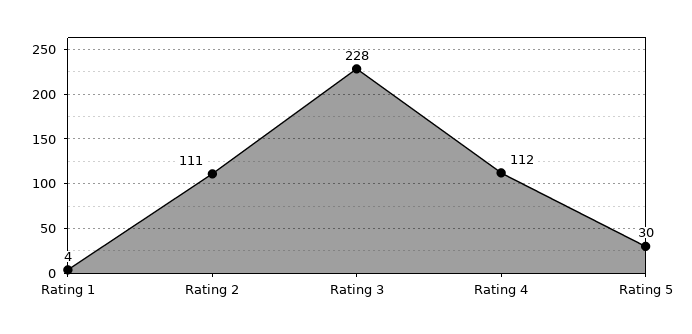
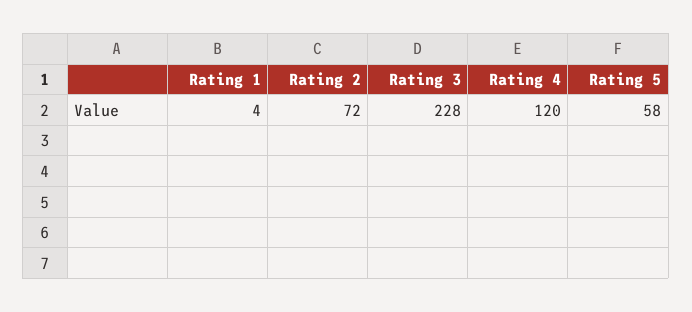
  {
    "Rating 1": 4,
-   "Rating 2": 111,
+   "Rating 2": 72,
    "Rating 3": 228,
-   "Rating 4": 112,
+   "Rating 4": 120,
-   "Rating 5": 30
+   "Rating 5": 58
  }

